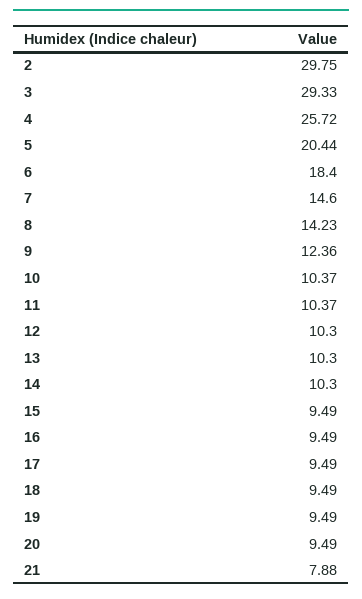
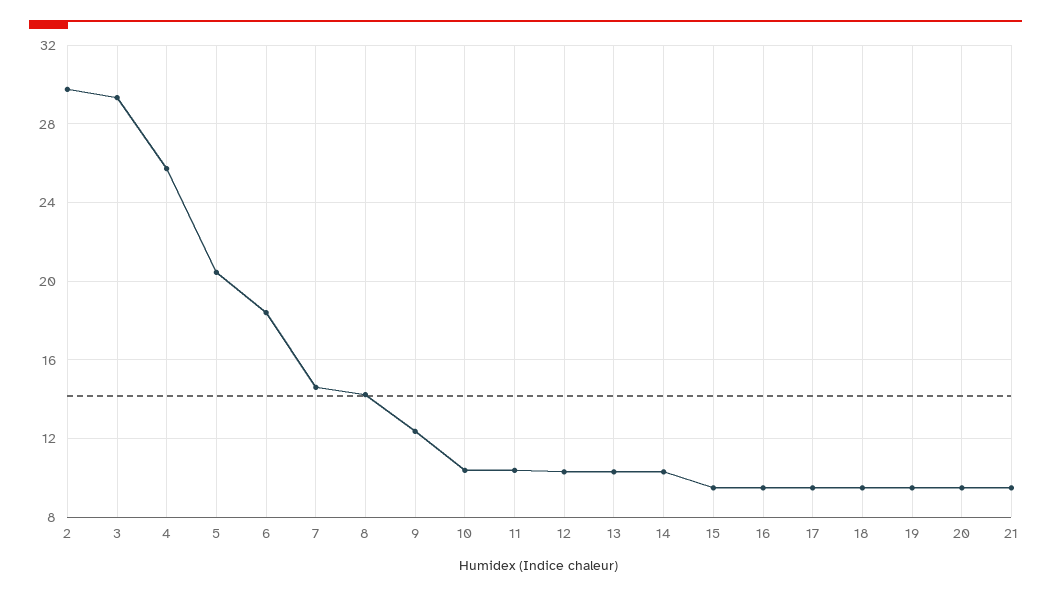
  {
    "2": 29.75,
    "3": 29.33,
    "4": 25.72,
    "5": 20.44,
    "6": 18.4,
    "7": 14.6,
    "8": 14.23,
    "9": 12.36,
    "10": 10.37,
    "11": 10.37,
    "12": 10.3,
    "13": 10.3,
    "14": 10.3,
    "15": 9.49,
    "16": 9.49,
    "17": 9.49,
    "18": 9.49,
    "19": 9.49,
    "20": 9.49,
-   "21": 7.88
+   "21": 9.5
  }

